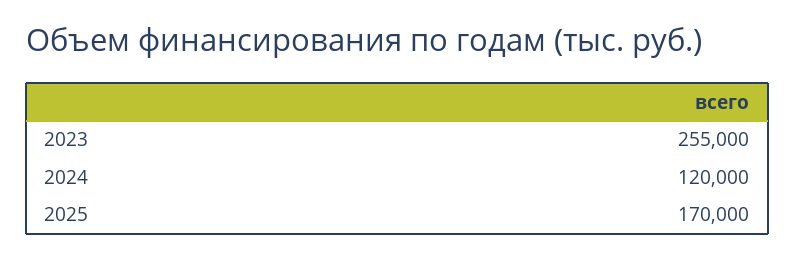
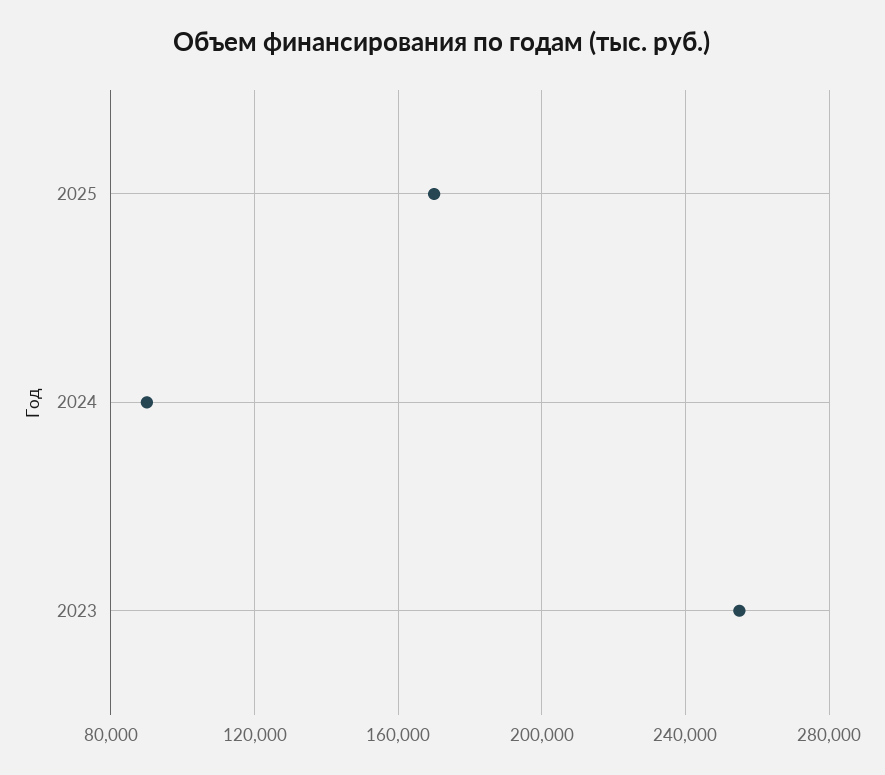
  {
    "2023": 255000,
-   "2024": 120000,
+   "2024": 90000,
    "2025": 170000
  }

